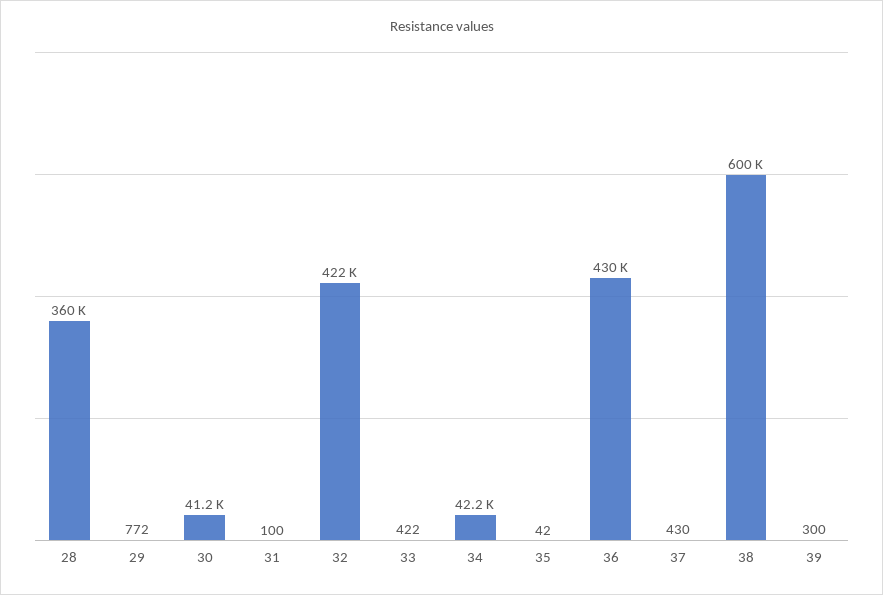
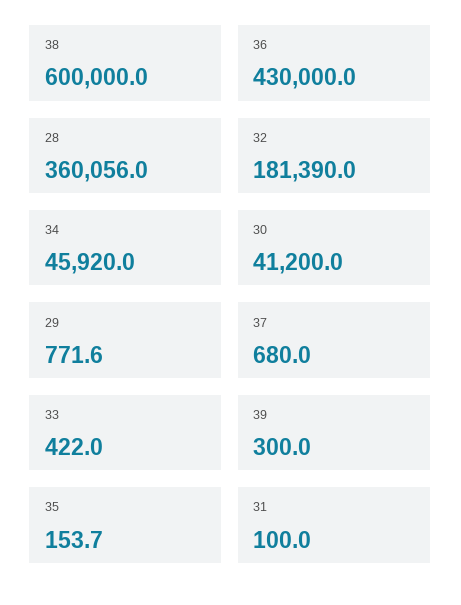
  {
    "28": 360056,
    "29": 771.6,
    "30": 41200,
    "31": 100,
-   "32": 422000,
+   "32": 181390,
    "33": 422,
-   "34": 42200,
+   "34": 45920,
-   "35": 42,
+   "35": 153.7,
    "36": 430000,
-   "37": 430,
+   "37": 680,
    "38": 600000,
    "39": 300
  }

